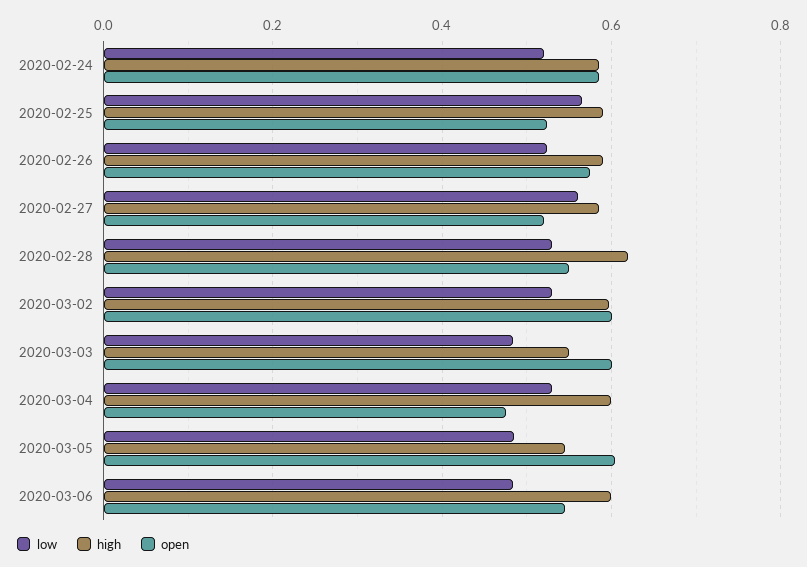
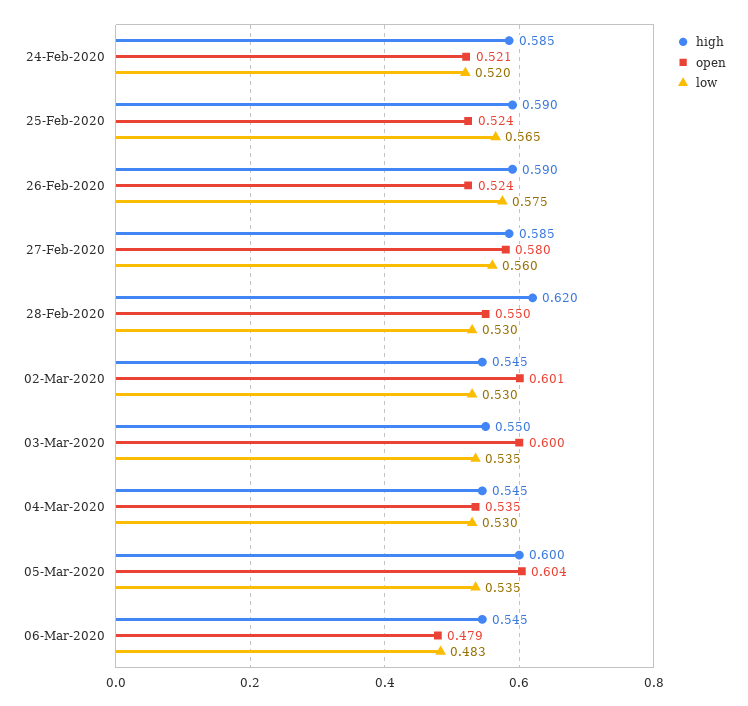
  {
    "low": {
      "2020-02-24": 0.52,
      "2020-02-25": 0.565,
-     "2020-02-26": 0.52,
+     "2020-02-26": 0.575,
      "2020-02-27": 0.56,
      "2020-02-28": 0.53,
      "2020-03-02": 0.53,
-     "2020-03-03": 0.48,
+     "2020-03-03": 0.535,
      "2020-03-04": 0.53,
-     "2020-03-05": 0.48,
+     "2020-03-05": 0.535,
      "2020-03-06": 0.483
    },
    "high": {
      "2020-02-24": 0.585,
      "2020-02-25": 0.59,
      "2020-02-26": 0.59,
      "2020-02-27": 0.585,
      "2020-02-28": 0.62,
-     "2020-03-02": 0.6,
+     "2020-03-02": 0.545,
      "2020-03-03": 0.55,
-     "2020-03-04": 0.6,
+     "2020-03-04": 0.545,
-     "2020-03-05": 0.54,
+     "2020-03-05": 0.6,
-     "2020-03-06": 0.6
+     "2020-03-06": 0.545
    },
    "open": {
-     "2020-02-24": 0.58,
+     "2020-02-24": 0.521,
      "2020-02-25": 0.524,
-     "2020-02-26": 0.58,
+     "2020-02-26": 0.524,
-     "2020-02-27": 0.52,
+     "2020-02-27": 0.58,
      "2020-02-28": 0.55,
      "2020-03-02": 0.601,
      "2020-03-03": 0.6,
-     "2020-03-04": 0.48,
+     "2020-03-04": 0.535,
      "2020-03-05": 0.604,
-     "2020-03-06": 0.54
+     "2020-03-06": 0.479
    }
  }

